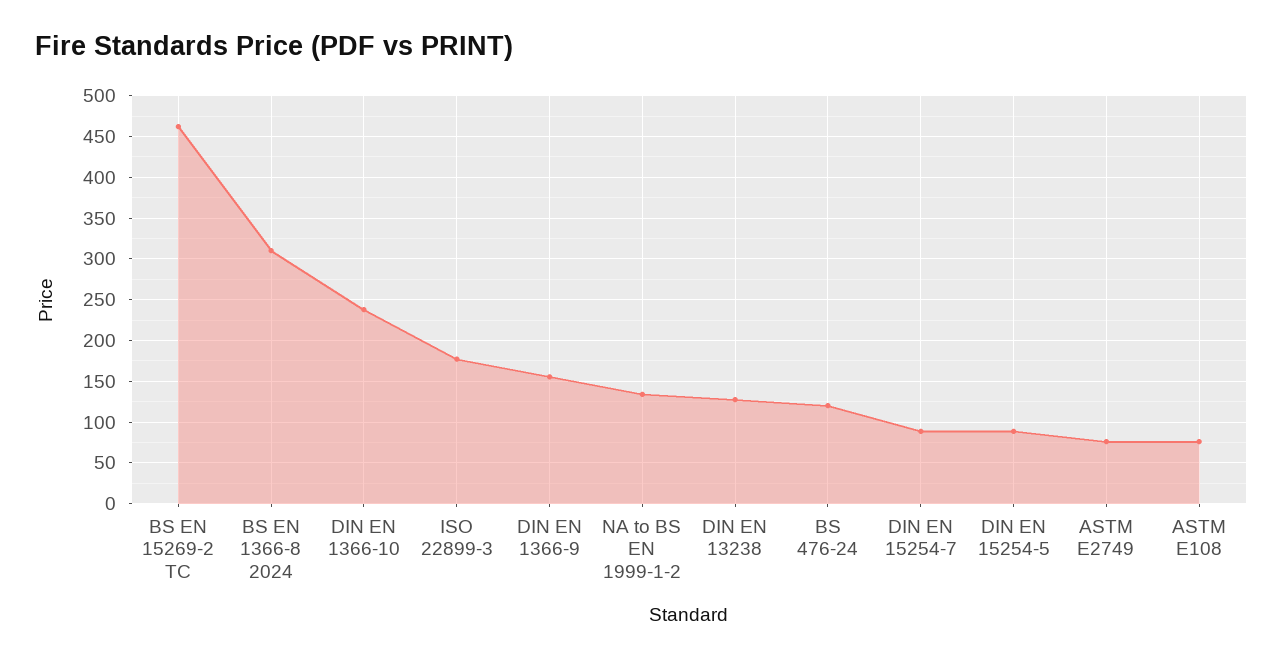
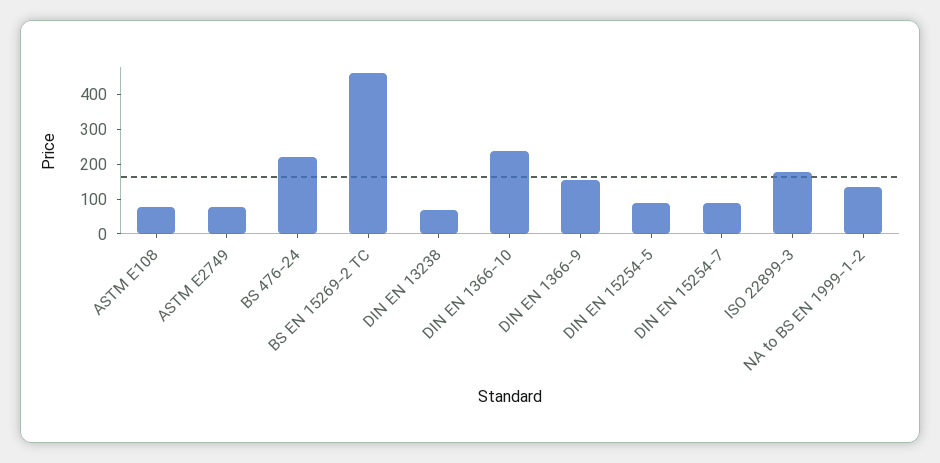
  {
    "BS EN 15269-2 TC": 460,
-   "BS EN 1366-8 2024": 310,
    "DIN EN 1366-10": 240,
    "ISO 22899-3": 180,
    "DIN EN 1366-9": 160,
    "NA to BS EN 1999-1-2": 130,
-   "DIN EN 13238": 130,
+   "DIN EN 13238": 75,
-   "BS 476-24": 120,
+   "BS 476-24": 225,
    "DIN EN 15254-7": 90,
    "DIN EN 15254-5": 90,
    "ASTM E2749": 80,
    "ASTM E108": 80
  }

